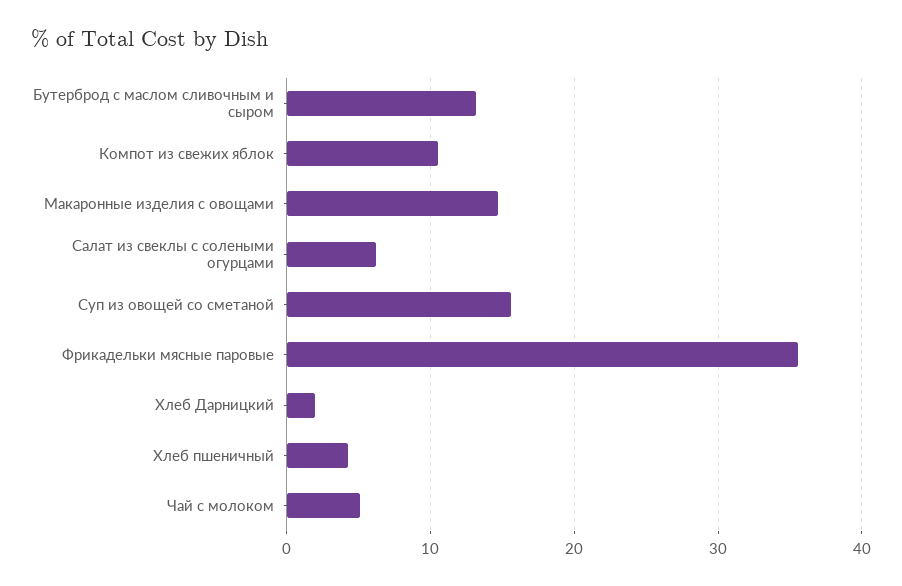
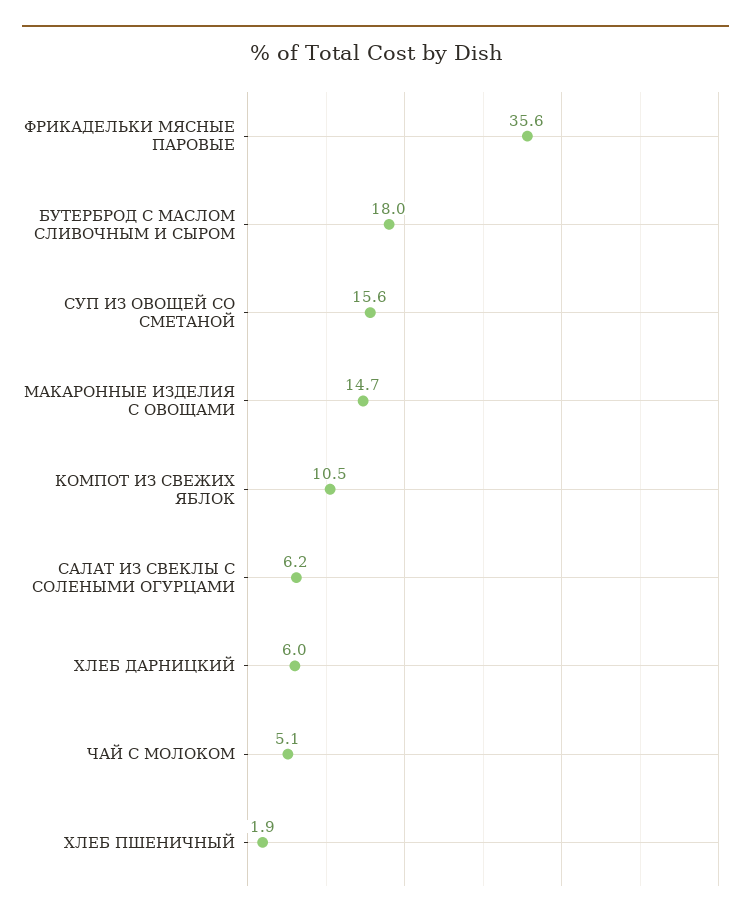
  {
-   "Бутерброд с маслом сливочным и сыром": 13,
+   "Бутерброд с маслом сливочным и сыром": 18,
    "Компот из свежих яблок": 10.5,
    "Макаронные изделия с овощами": 14.7,
    "Салат из свеклы с солеными огурцами": 6.2,
    "Суп из овощей со сметаной": 15.6,
    "Фрикадельки мясные паровые": 35.6,
-   "Хлеб Дарницкий": 2,
+   "Хлеб Дарницкий": 6,
-   "Хлеб пшеничный": 4,
+   "Хлеб пшеничный": 1.9,
    "Чай с молоком": 5.1
  }

